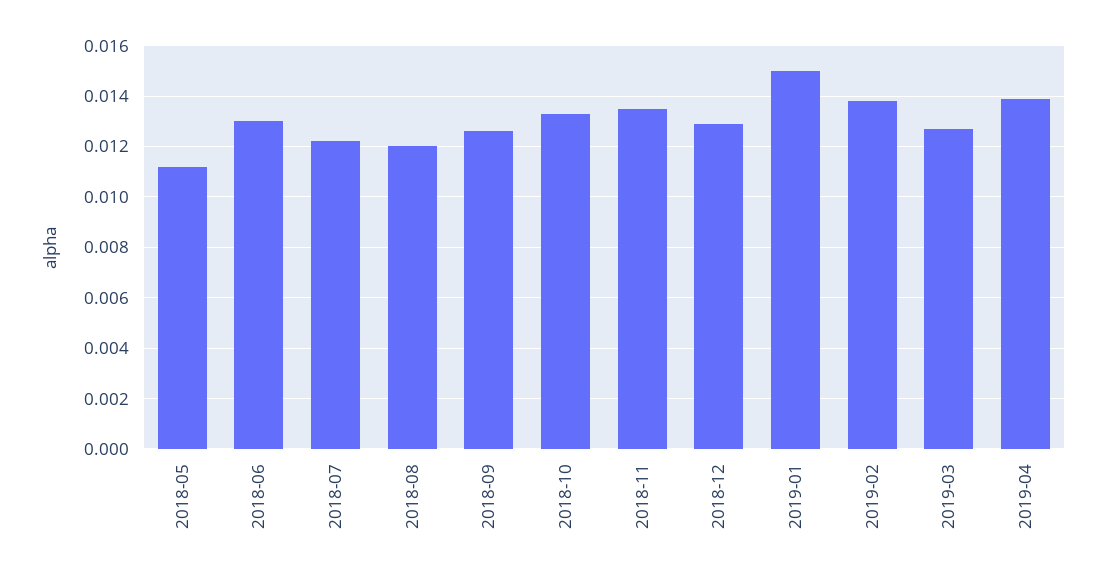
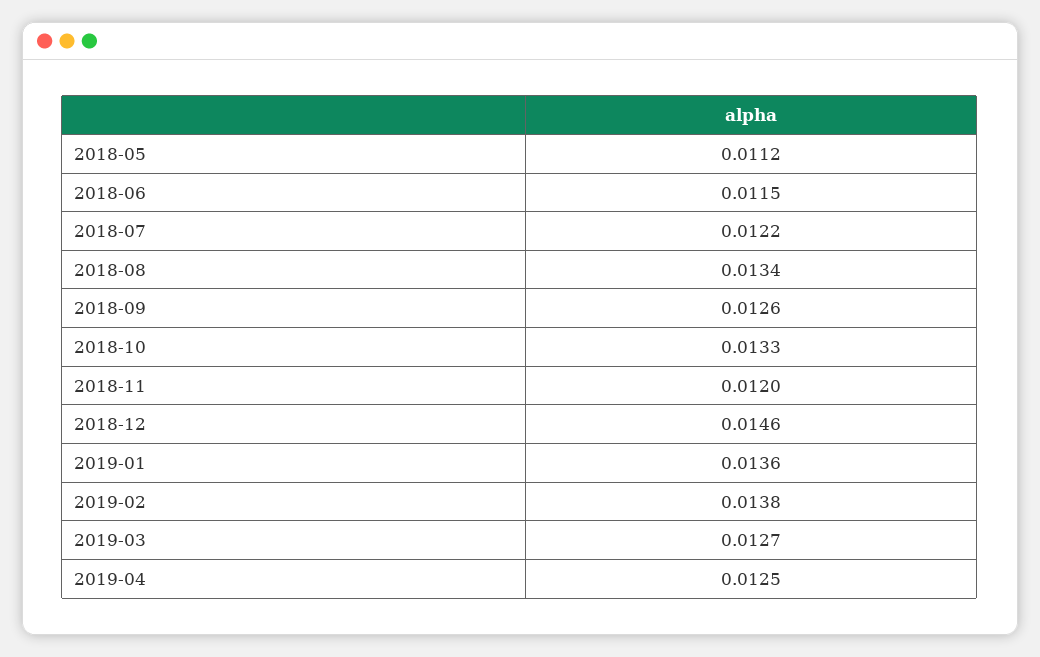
  {
    "2018-05": 0.0112,
-   "2018-06": 0.013,
+   "2018-06": 0.0115,
    "2018-07": 0.0122,
-   "2018-08": 0.012,
+   "2018-08": 0.0134,
    "2018-09": 0.0126,
    "2018-10": 0.0133,
-   "2018-11": 0.0135,
+   "2018-11": 0.012,
-   "2018-12": 0.013,
+   "2018-12": 0.0146,
-   "2019-01": 0.015,
+   "2019-01": 0.0136,
    "2019-02": 0.0138,
    "2019-03": 0.0127,
-   "2019-04": 0.014
+   "2019-04": 0.0125
  }

